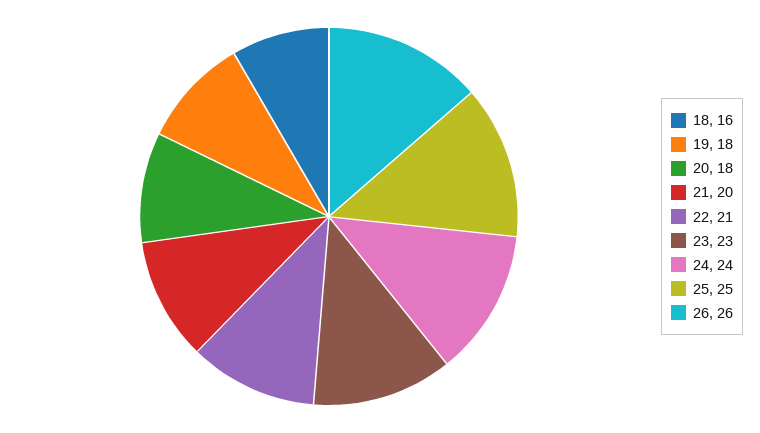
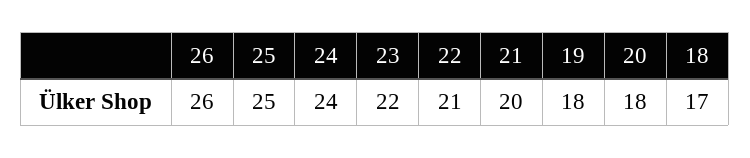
  {
-   "18": 16,
+   "18": 17,
    "19": 18,
    "20": 18,
    "21": 20,
    "22": 21,
-   "23": 23,
+   "23": 22,
    "24": 24,
    "25": 25,
    "26": 26
  }

